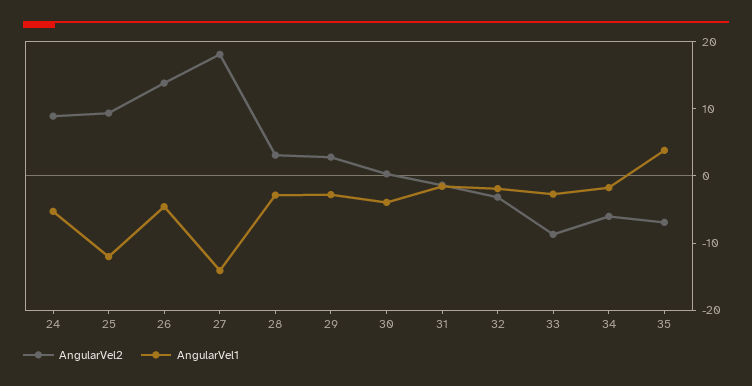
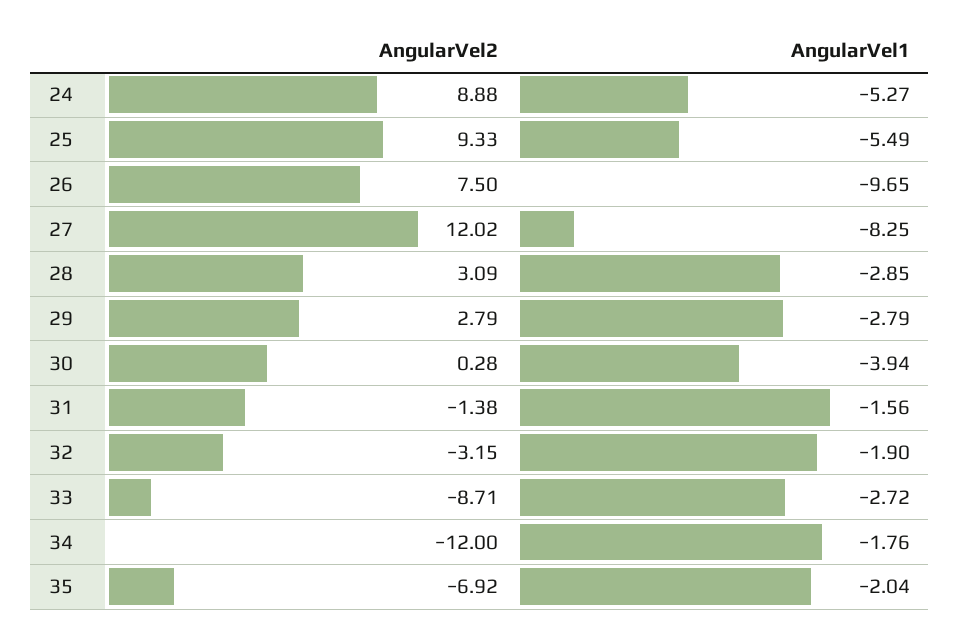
  {
    "AngularVel2": {
      "24": 8.88,
      "25": 9.33,
-     "26": 14,
+     "26": 7.5,
-     "27": 18,
+     "27": 12.02,
      "28": 3.09,
      "29": 2.79,
      "30": 0.28,
      "31": -1.38,
      "32": -3.15,
      "33": -8.71,
-     "34": -6,
+     "34": -12,
      "35": -6.92
    },
    "AngularVel1": {
      "24": -5.27,
-     "25": -12,
+     "25": -5.49,
-     "26": -4,
+     "26": -9.65,
-     "27": -14,
+     "27": -8.25,
      "28": -2.85,
      "29": -2.79,
      "30": -3.94,
      "31": -1.56,
      "32": -1.9,
      "33": -2.72,
      "34": -1.76,
-     "35": 4
+     "35": -2.04
    }
  }

